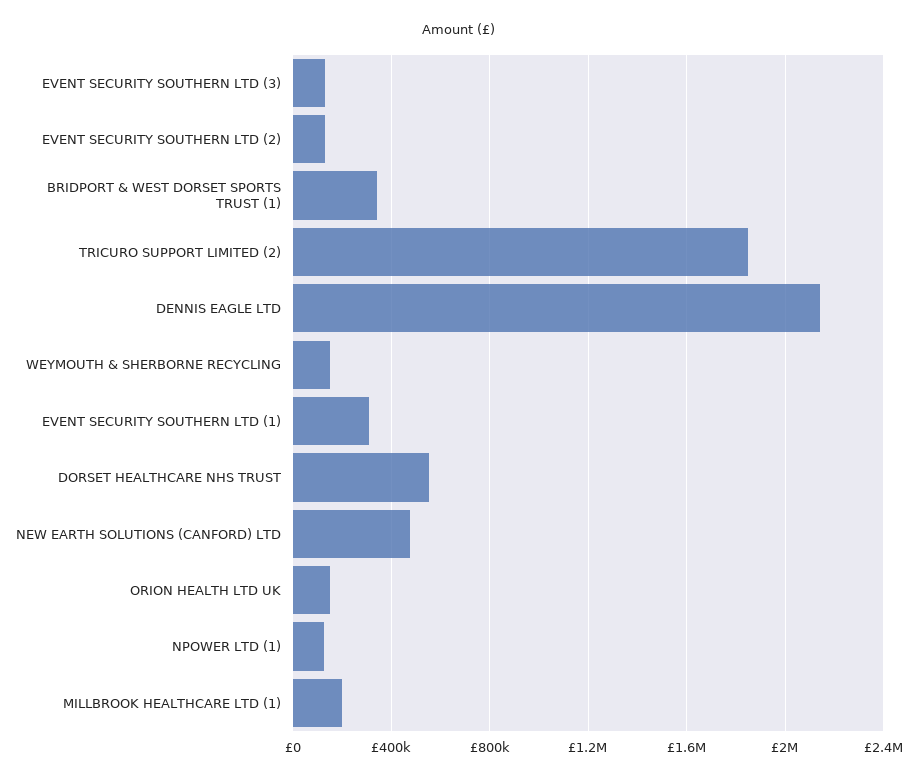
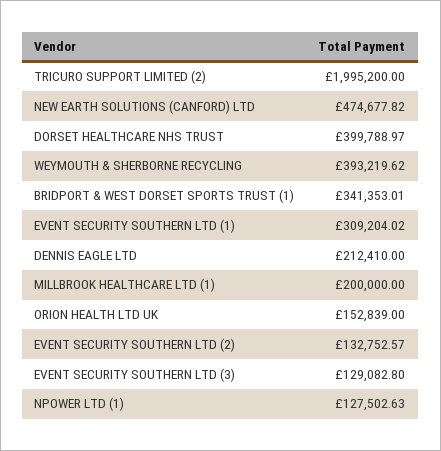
  {
    "EVENT SECURITY SOUTHERN LTD (3)": 129082.8,
    "EVENT SECURITY SOUTHERN LTD (2)": 132752.57,
    "BRIDPORT & WEST DORSET SPORTS TRUST (1)": 341353.01,
-   "TRICURO SUPPORT LIMITED (2)": 1850000,
+   "TRICURO SUPPORT LIMITED (2)": 1995200,
-   "DENNIS EAGLE LTD": 2150000,
+   "DENNIS EAGLE LTD": 212410,
-   "WEYMOUTH & SHERBORNE RECYCLING": 150000,
+   "WEYMOUTH & SHERBORNE RECYCLING": 393219.62,
    "EVENT SECURITY SOUTHERN LTD (1)": 309204.02,
-   "DORSET HEALTHCARE NHS TRUST": 550000,
+   "DORSET HEALTHCARE NHS TRUST": 399788.97,
    "NEW EARTH SOLUTIONS (CANFORD) LTD": 474677.82,
    "ORION HEALTH LTD UK": 152839,
    "NPOWER LTD (1)": 127502.63,
    "MILLBROOK HEALTHCARE LTD (1)": 200000
  }

